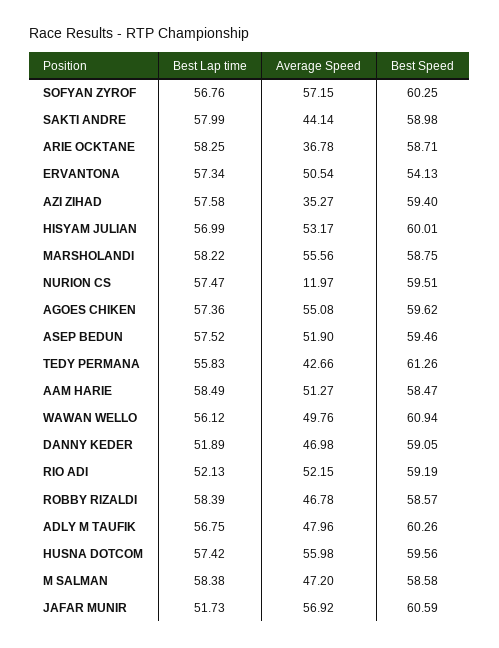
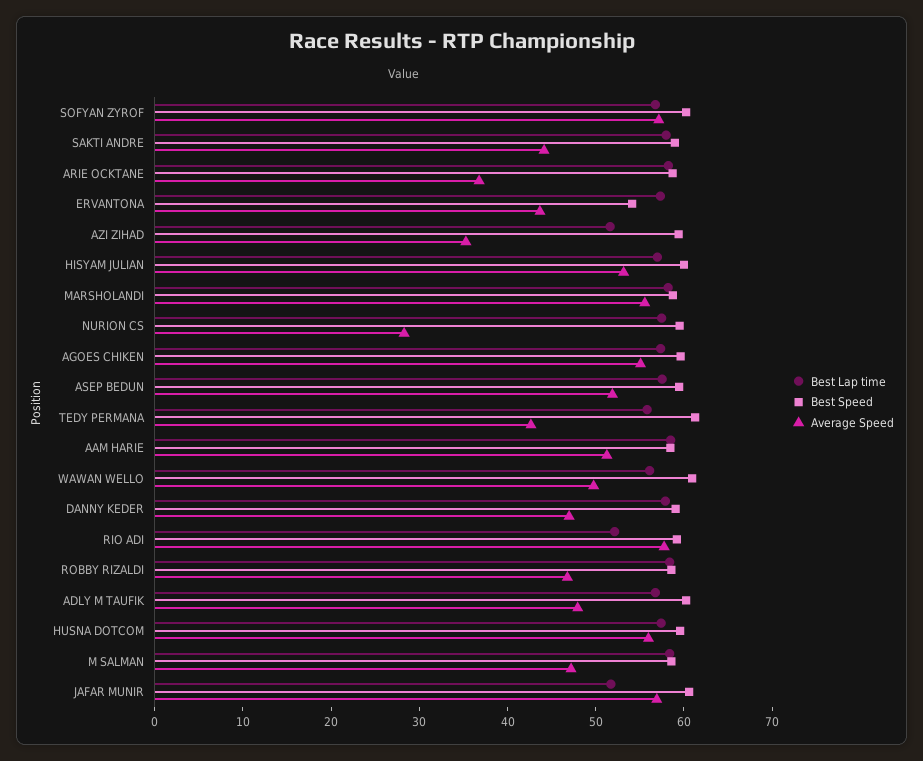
  {
    "Best Lap time": {
      "SOFYAN ZYROF": 56.76,
      "SAKTI ANDRE": 57.99,
      "ARIE OCKTANE": 58.25,
      "ERVANTONA": 57.34,
-     "AZI ZIHAD": 57.58,
+     "AZI ZIHAD": 52,
      "HISYAM JULIAN": 56.99,
      "MARSHOLANDI": 58.22,
      "NURION CS": 57.47,
      "AGOES CHIKEN": 57.36,
      "ASEP BEDUN": 57.52,
      "TEDY PERMANA": 55.83,
      "AAM HARIE": 58.49,
      "WAWAN WELLO": 56.12,
-     "DANNY KEDER": 51.89,
+     "DANNY KEDER": 58,
      "RIO ADI": 52.13,
      "ROBBY RIZALDI": 58.39,
      "ADLY M TAUFIK": 56.75,
      "HUSNA DOTCOM": 57.42,
      "M SALMAN": 58.38,
      "JAFAR MUNIR": 51.73
    },
    "Average Speed": {
      "SOFYAN ZYROF": 57.15,
      "SAKTI ANDRE": 44.14,
      "ARIE OCKTANE": 36.78,
-     "ERVANTONA": 50.54,
+     "ERVANTONA": 44,
      "AZI ZIHAD": 35.27,
      "HISYAM JULIAN": 53.17,
      "MARSHOLANDI": 55.56,
-     "NURION CS": 11.97,
+     "NURION CS": 28,
      "AGOES CHIKEN": 55.08,
      "ASEP BEDUN": 51.9,
      "TEDY PERMANA": 42.66,
      "AAM HARIE": 51.27,
      "WAWAN WELLO": 49.76,
      "DANNY KEDER": 46.98,
-     "RIO ADI": 52.15,
+     "RIO ADI": 58,
      "ROBBY RIZALDI": 46.78,
      "ADLY M TAUFIK": 47.96,
      "HUSNA DOTCOM": 55.98,
      "M SALMAN": 47.2,
      "JAFAR MUNIR": 56.92
    },
    "Best Speed": {
      "SOFYAN ZYROF": 60.25,
      "SAKTI ANDRE": 58.98,
      "ARIE OCKTANE": 58.71,
      "ERVANTONA": 54.13,
      "AZI ZIHAD": 59.4,
      "HISYAM JULIAN": 60.01,
      "MARSHOLANDI": 58.75,
      "NURION CS": 59.51,
      "AGOES CHIKEN": 59.62,
      "ASEP BEDUN": 59.46,
      "TEDY PERMANA": 61.26,
      "AAM HARIE": 58.47,
      "WAWAN WELLO": 60.94,
      "DANNY KEDER": 59.05,
      "RIO ADI": 59.19,
      "ROBBY RIZALDI": 58.57,
      "ADLY M TAUFIK": 60.26,
      "HUSNA DOTCOM": 59.56,
      "M SALMAN": 58.58,
      "JAFAR MUNIR": 60.59
    }
  }

